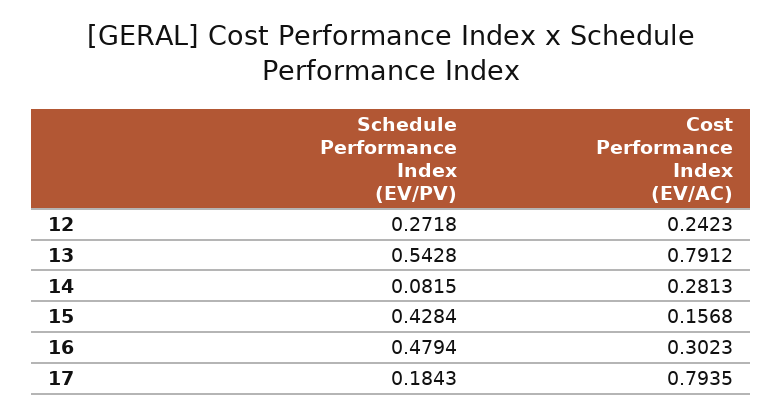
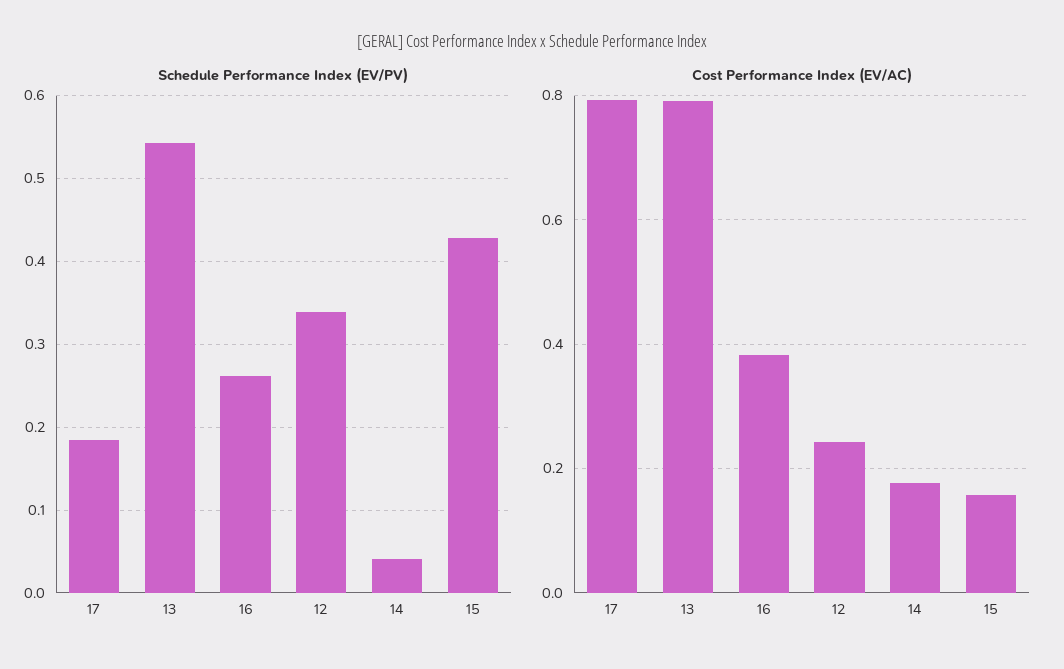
  {
    "Schedule Performance Index (EV/PV)": {
-     "12": 0.2718,
+     "12": 0.34,
      "13": 0.5428,
-     "14": 0.0815,
+     "14": 0.04,
      "15": 0.4284,
-     "16": 0.4794,
+     "16": 0.26,
      "17": 0.1843
    },
    "Cost Performance Index (EV/AC)": {
      "12": 0.2423,
      "13": 0.7912,
-     "14": 0.2813,
+     "14": 0.18,
      "15": 0.1568,
-     "16": 0.3023,
+     "16": 0.38,
      "17": 0.7935
    }
  }

